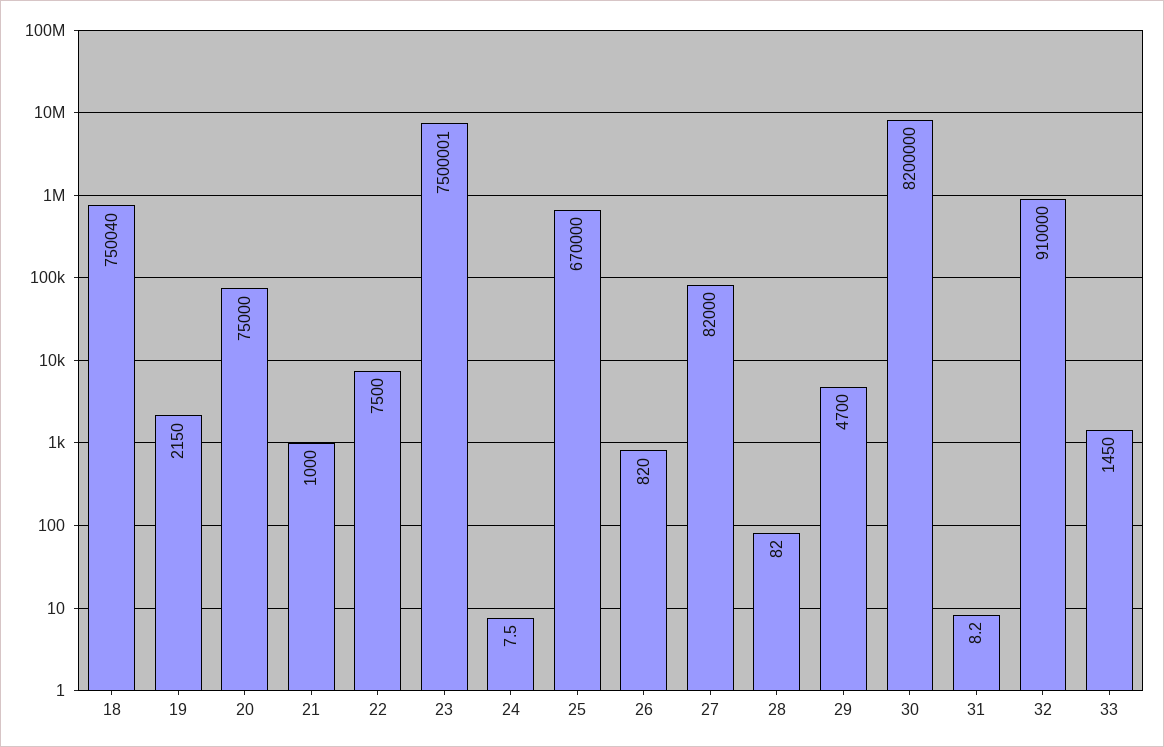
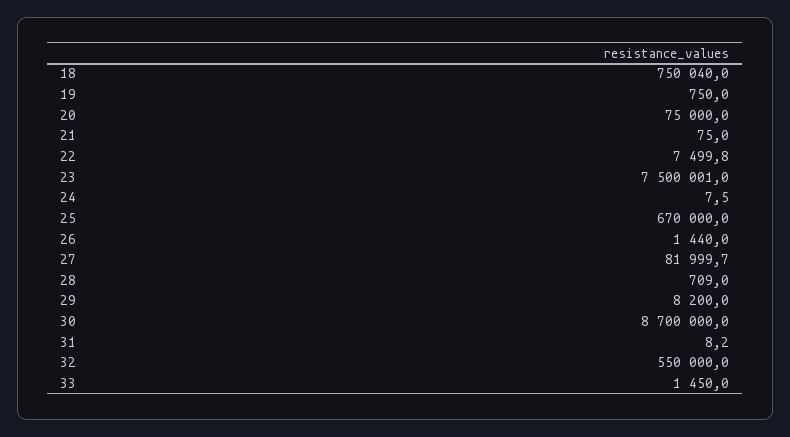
  {
    "18": 750040,
-   "19": 2150,
+   "19": 750,
    "20": 75000,
-   "21": 1000,
+   "21": 75,
-   "22": 7500,
+   "22": 7499.8,
    "23": 7500001,
    "24": 7.5,
    "25": 670000,
-   "26": 820,
+   "26": 1440,
-   "27": 82000,
+   "27": 81999.7,
-   "28": 82,
+   "28": 709,
-   "29": 4700,
+   "29": 8200,
-   "30": 8200000,
+   "30": 8700000,
    "31": 8.2,
-   "32": 910000,
+   "32": 550000,
    "33": 1450
  }

